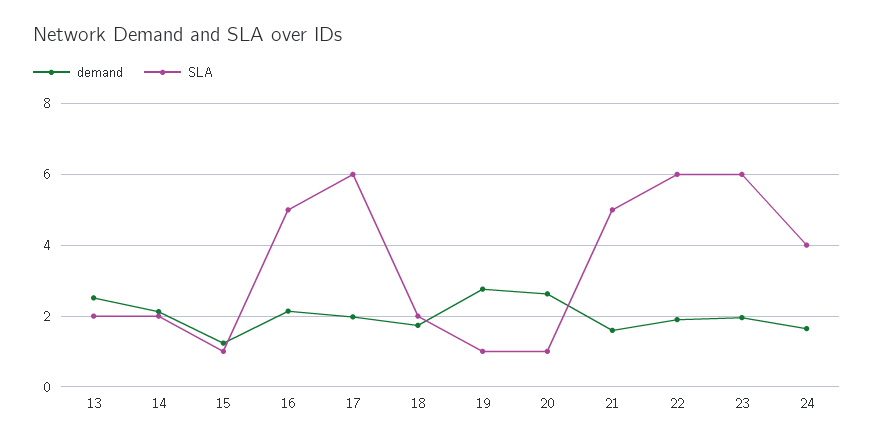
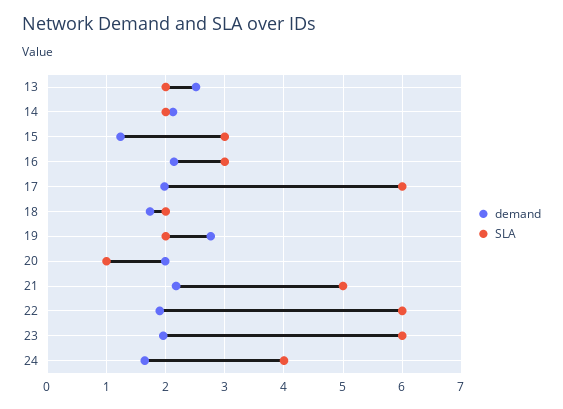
  {
    "demand": {
      "13": 2.6,
      "14": 2.2,
      "15": 1.2,
      "16": 2.2,
      "17": 2,
      "18": 1.8,
      "19": 2.8,
-     "20": 2.6,
+     "20": 2,
-     "21": 1.6,
+     "21": 2.2,
      "22": 1.8,
      "23": 2,
      "24": 1.6
    },
    "SLA": {
      "13": 2,
      "14": 2,
-     "15": 1,
+     "15": 3,
-     "16": 5,
+     "16": 3,
      "17": 6,
      "18": 2,
-     "19": 1,
+     "19": 2,
      "20": 1,
      "21": 5,
      "22": 6,
      "23": 6,
      "24": 4
    }
  }

